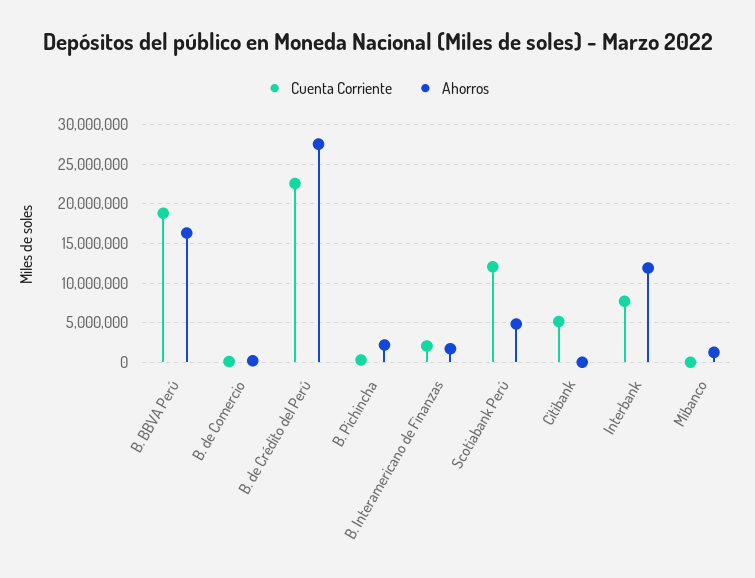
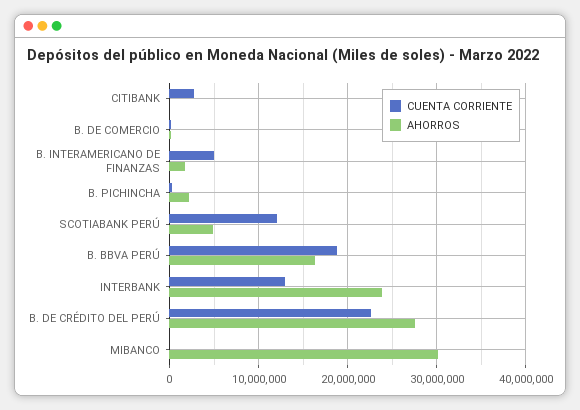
  {
    "Cuenta Corriente": {
      "B. BBVA Perú": 19000000,
      "B. de Comercio": 0,
      "B. de Crédito del Perú": 23000000,
      "B. Pichincha": 0,
-     "B. Interamericano de Finanzas": 2000000,
+     "B. Interamericano de Finanzas": 5000000,
      "Scotiabank Perú": 12000000,
-     "Citibank": 5000000,
+     "Citibank": 3000000,
-     "Interbank": 8000000,
+     "Interbank": 13000000,
      "Mibanco": 0
    },
    "Ahorros": {
      "B. BBVA Perú": 16000000,
      "B. de Comercio": 0,
      "B. de Crédito del Perú": 28000000,
      "B. Pichincha": 2000000,
      "B. Interamericano de Finanzas": 2000000,
      "Scotiabank Perú": 5000000,
      "Citibank": 0,
-     "Interbank": 12000000,
+     "Interbank": 24000000,
-     "Mibanco": 1000000
+     "Mibanco": 30000000
    }
  }

